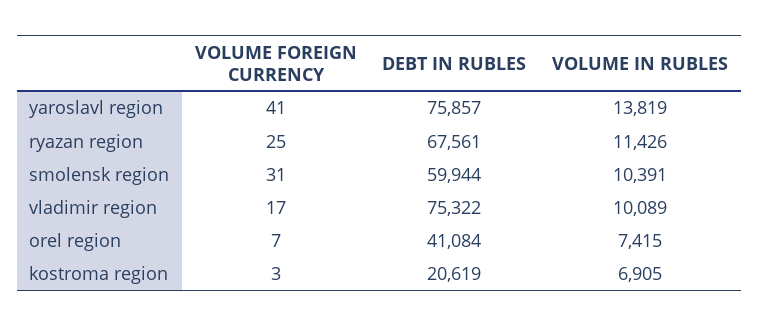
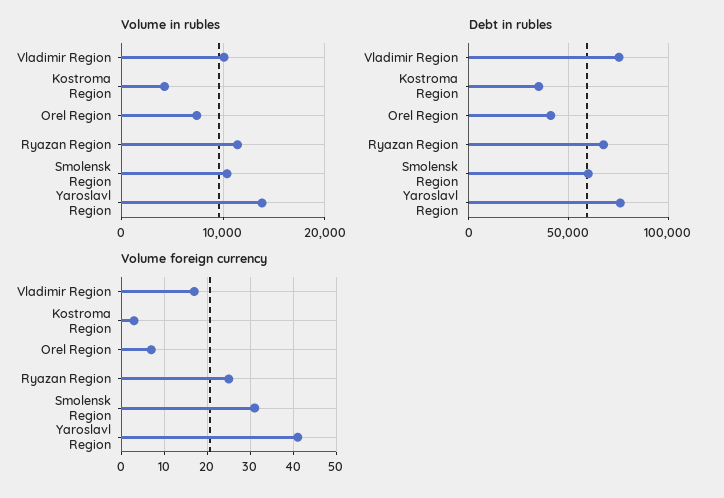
  {
    "VOLUME FOREIGN CURRENCY": {
      "yaroslavl region": 41,
      "ryazan region": 25,
      "smolensk region": 31,
      "vladimir region": 17,
      "orel region": 7,
      "kostroma region": 3
    },
    "DEBT IN RUBLES": {
      "yaroslavl region": 75857,
      "ryazan region": 67561,
      "smolensk region": 59944,
      "vladimir region": 75322,
      "orel region": 41084,
-     "kostroma region": 20619
+     "kostroma region": 35000
    },
    "VOLUME IN RUBLES": {
      "yaroslavl region": 13819,
      "ryazan region": 11426,
      "smolensk region": 10391,
      "vladimir region": 10089,
      "orel region": 7415,
-     "kostroma region": 6905
+     "kostroma region": 4000
    }
  }

